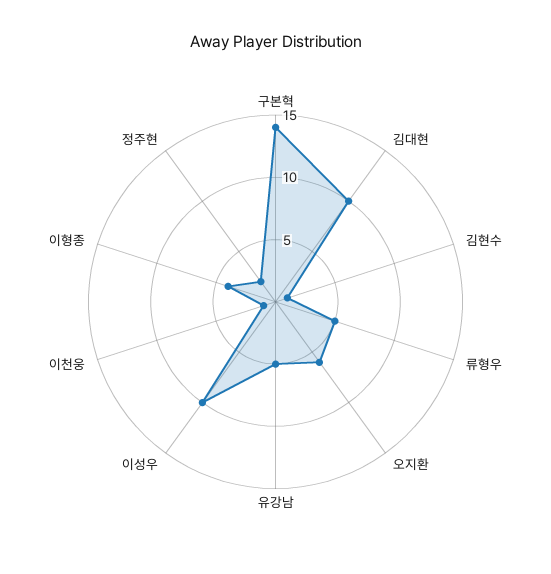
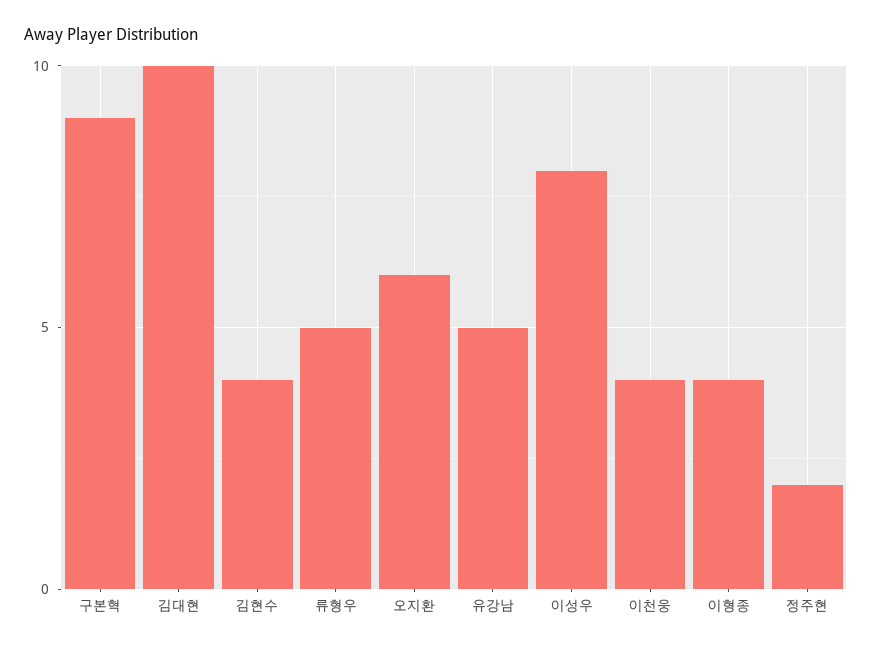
  {
-   "구본혁": 14,
+   "구본혁": 9,
    "김대현": 10,
-   "김현수": 1,
+   "김현수": 4,
    "류형우": 5,
    "오지환": 6,
    "유강남": 5,
-   "이성우": 10,
+   "이성우": 8,
-   "이천웅": 1,
+   "이천웅": 4,
    "이형종": 4,
    "정주현": 2
  }

